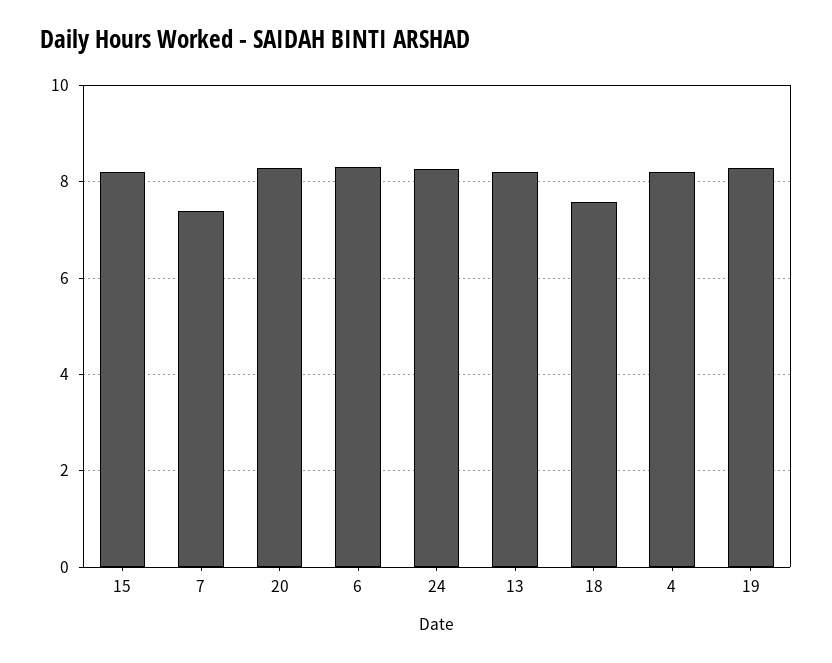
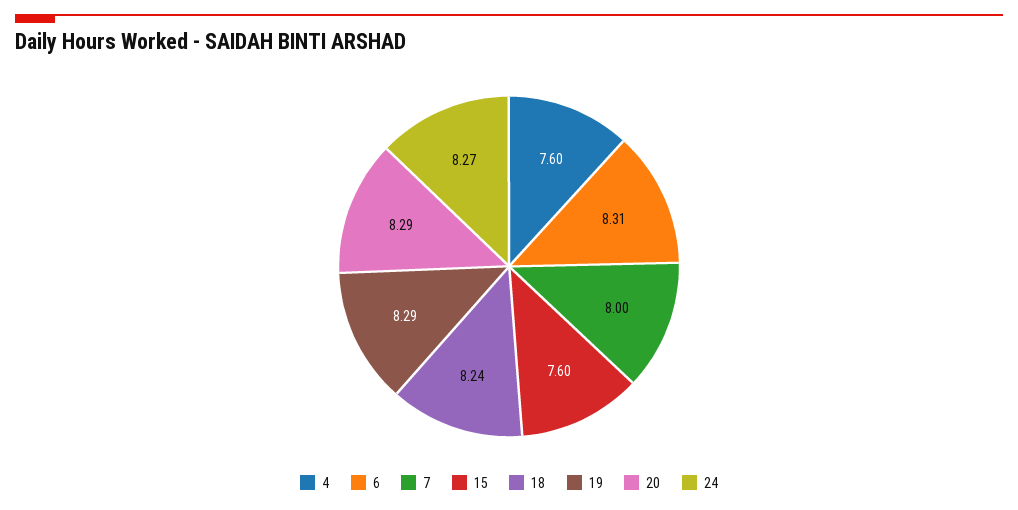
  {
-   "15": 8.2,
+   "15": 7.6,
-   "7": 7.4,
+   "7": 8,
    "20": 8.29,
    "6": 8.31,
    "24": 8.27,
-   "13": 8.2,
-   "18": 7.6,
+   "18": 8.24,
-   "4": 8.2,
+   "4": 7.6,
    "19": 8.29
  }

